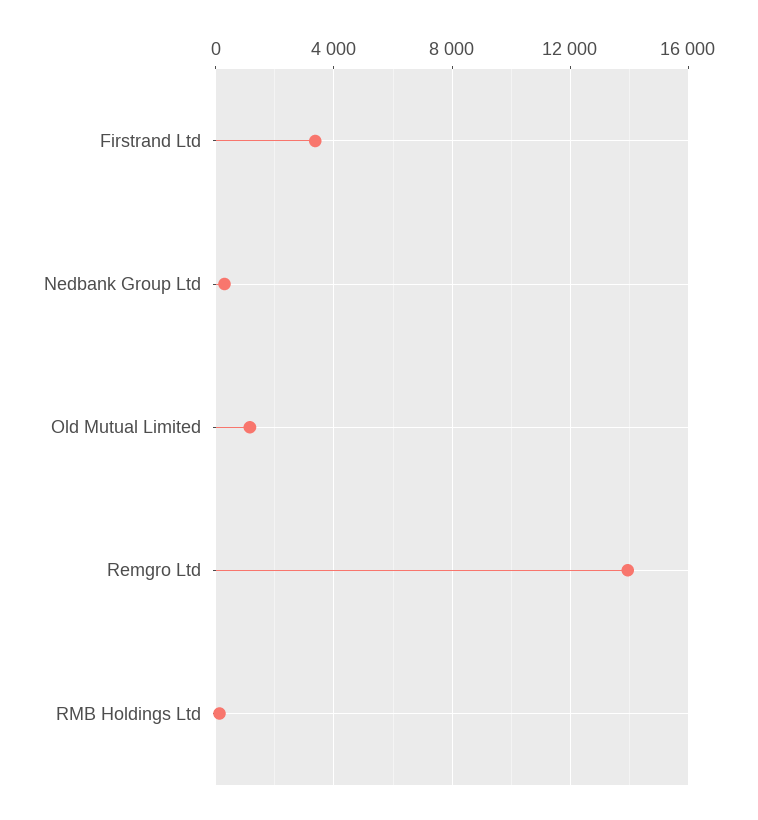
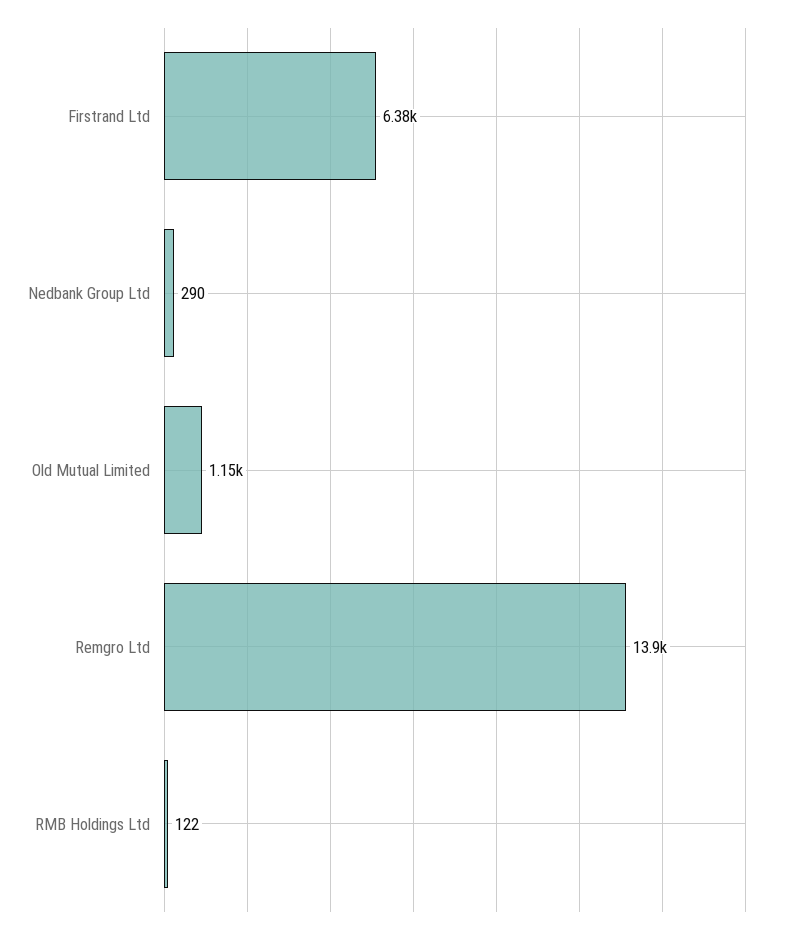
  {
-   "Firstrand Ltd": 3500,
+   "Firstrand Ltd": 6380,
    "Nedbank Group Ltd": 290,
    "Old Mutual Limited": 1150,
    "Remgro Ltd": 13900,
    "RMB Holdings Ltd": 122
  }

